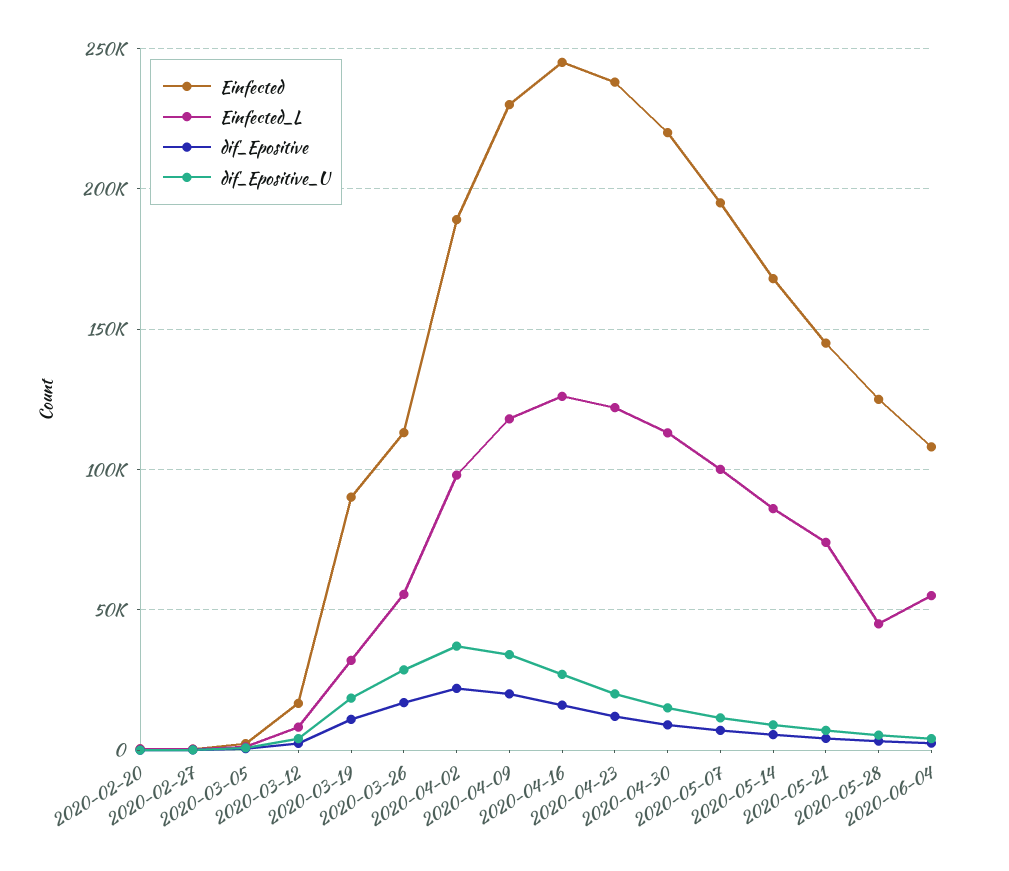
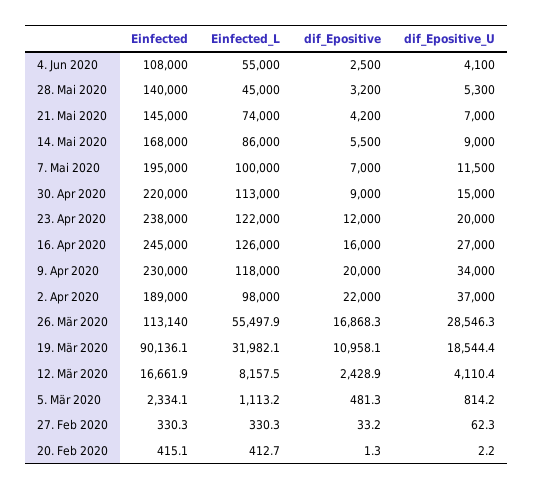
  {
    "Einfected": {
      "2020-02-20": 415.1,
      "2020-02-27": 330.3,
      "2020-03-05": 2334.1,
      "2020-03-12": 16661.9,
      "2020-03-19": 90136.1,
      "2020-03-26": 113140,
      "2020-04-02": 189000,
      "2020-04-09": 230000,
      "2020-04-16": 245000,
      "2020-04-23": 238000,
      "2020-04-30": 220000,
      "2020-05-07": 195000,
      "2020-05-14": 168000,
      "2020-05-21": 145000,
-     "2020-05-28": 125000,
+     "2020-05-28": 140000,
      "2020-06-04": 108000
    },
    "Einfected_L": {
      "2020-02-20": 412.7,
      "2020-02-27": 330.3,
      "2020-03-05": 1113.2,
      "2020-03-12": 8157.5,
      "2020-03-19": 31982.1,
      "2020-03-26": 55497.9,
      "2020-04-02": 98000,
      "2020-04-09": 118000,
      "2020-04-16": 126000,
      "2020-04-23": 122000,
      "2020-04-30": 113000,
      "2020-05-07": 100000,
      "2020-05-14": 86000,
      "2020-05-21": 74000,
      "2020-05-28": 45000,
      "2020-06-04": 55000
    },
    "dif_Epositive": {
      "2020-02-20": 1.3,
      "2020-02-27": 33.2,
      "2020-03-05": 481.3,
      "2020-03-12": 2428.9,
      "2020-03-19": 10958.1,
      "2020-03-26": 16868.3,
      "2020-04-02": 22000,
      "2020-04-09": 20000,
      "2020-04-16": 16000,
      "2020-04-23": 12000,
      "2020-04-30": 9000,
      "2020-05-07": 7000,
      "2020-05-14": 5500,
      "2020-05-21": 4200,
      "2020-05-28": 3200,
      "2020-06-04": 2500
    },
    "dif_Epositive_U": {
      "2020-02-20": 2.2,
      "2020-02-27": 62.3,
      "2020-03-05": 814.2,
      "2020-03-12": 4110.4,
      "2020-03-19": 18544.4,
      "2020-03-26": 28546.3,
      "2020-04-02": 37000,
      "2020-04-09": 34000,
      "2020-04-16": 27000,
      "2020-04-23": 20000,
      "2020-04-30": 15000,
      "2020-05-07": 11500,
      "2020-05-14": 9000,
      "2020-05-21": 7000,
      "2020-05-28": 5300,
      "2020-06-04": 4100
    }
  }

